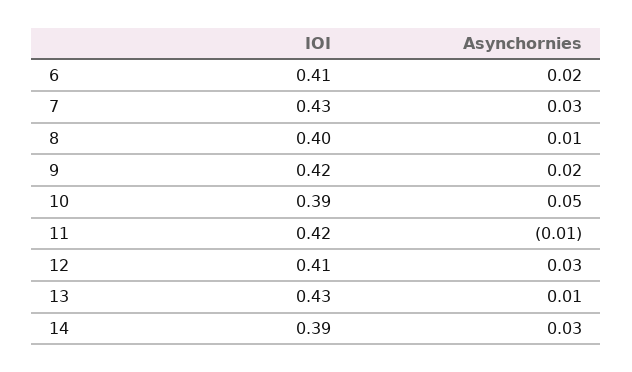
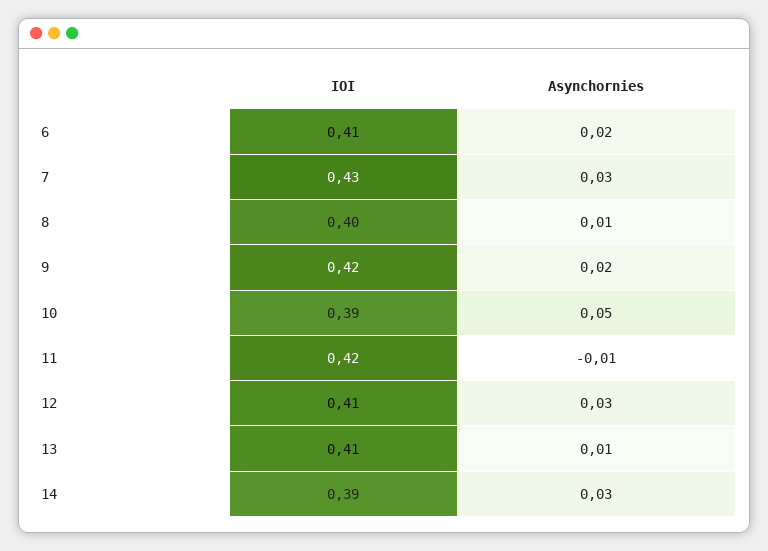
  {
    "IOI": {
      "6": 0.41,
      "7": 0.43,
      "8": 0.4,
      "9": 0.42,
      "10": 0.39,
      "11": 0.42,
      "12": 0.41,
-     "13": 0.43,
+     "13": 0.41,
      "14": 0.39
    },
    "Asynchornies": {
      "6": 0.02,
      "7": 0.03,
      "8": 0.01,
      "9": 0.02,
      "10": 0.05,
      "11": -0.01,
      "12": 0.03,
      "13": 0.01,
      "14": 0.03
    }
  }

